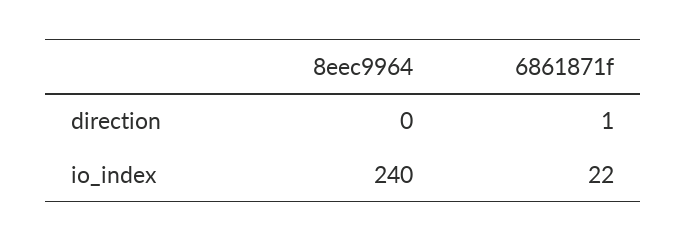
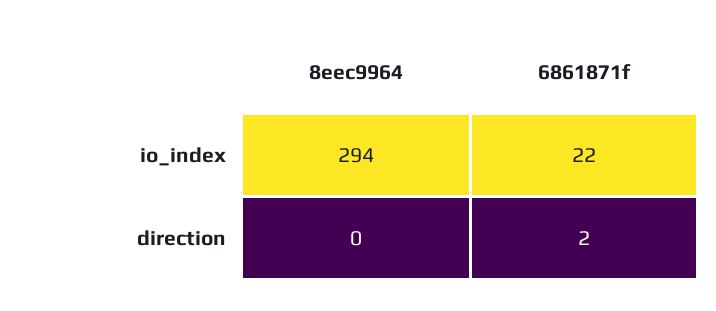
  {
    "8eec9964": {
      "direction": 0,
-     "io_index": 240
+     "io_index": 294
    },
    "6861871f": {
-     "direction": 1,
+     "direction": 2,
      "io_index": 22
    }
  }

